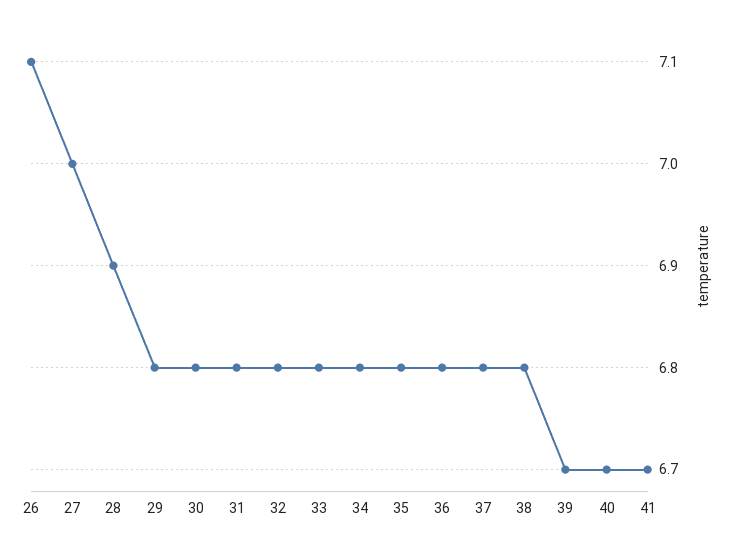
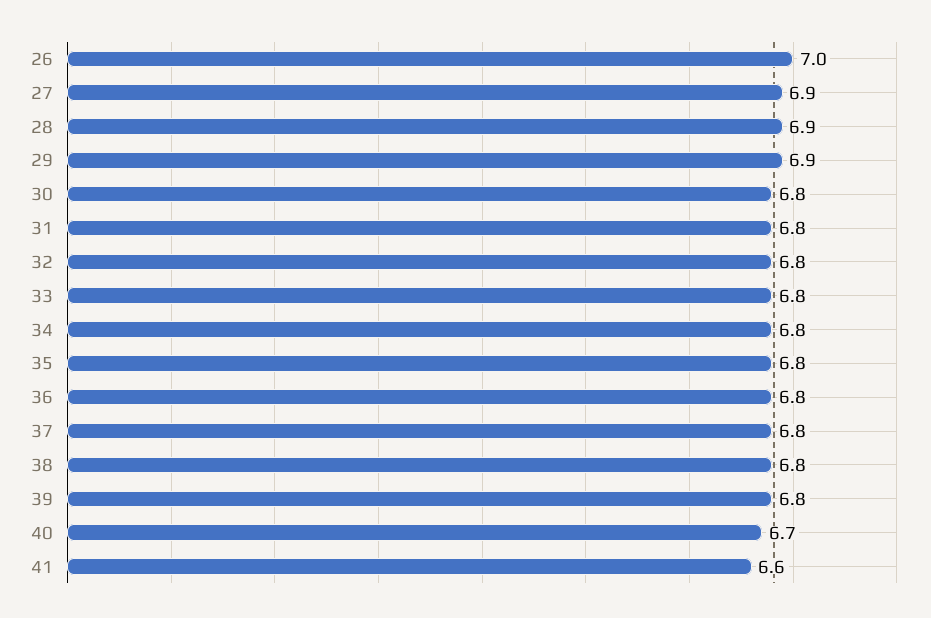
  {
-   "26": 7.1,
+   "26": 7,
-   "27": 7,
+   "27": 6.9,
    "28": 6.9,
-   "29": 6.8,
+   "29": 6.9,
    "30": 6.8,
    "31": 6.8,
    "32": 6.8,
    "33": 6.8,
    "34": 6.8,
    "35": 6.8,
    "36": 6.8,
    "37": 6.8,
    "38": 6.8,
-   "39": 6.7,
+   "39": 6.8,
    "40": 6.7,
-   "41": 6.7
+   "41": 6.6
  }

